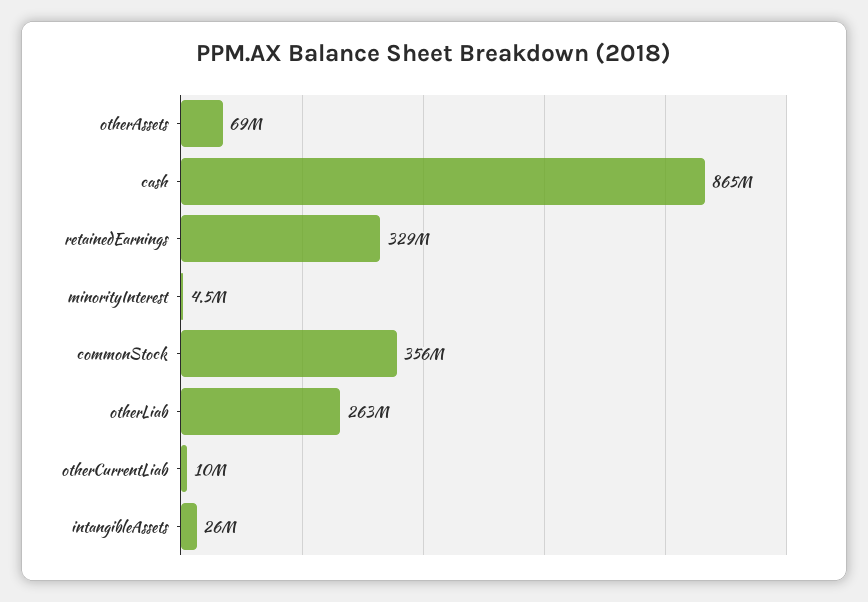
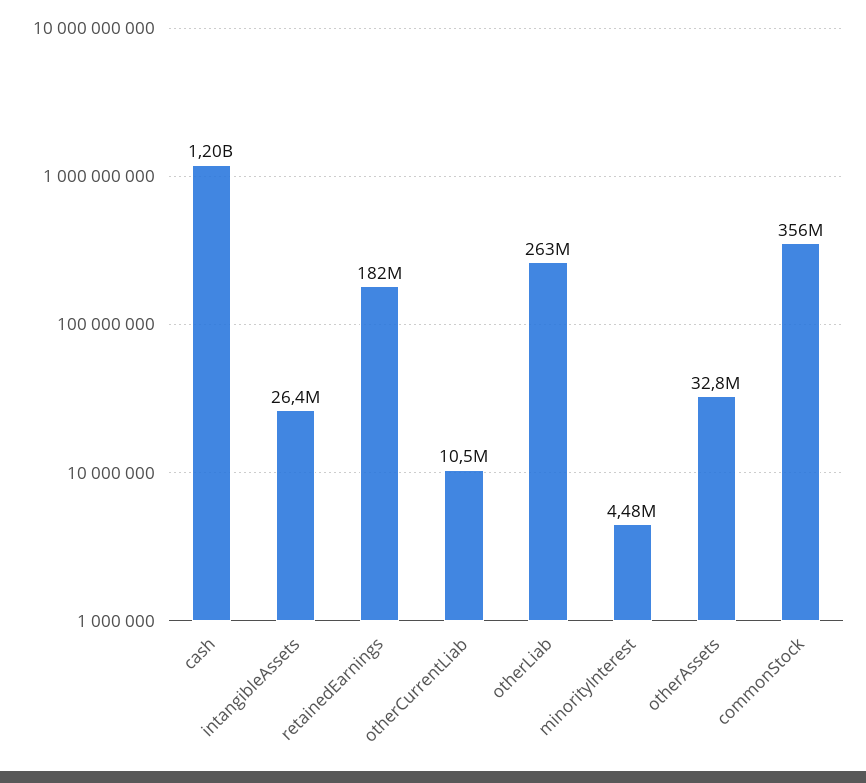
  {
-   "otherAssets": 69000000,
+   "otherAssets": 32800000,
-   "cash": 865000000,
+   "cash": 1200000000,
-   "retainedEarnings": 329000000,
+   "retainedEarnings": 182000000,
    "minorityInterest": 4480000,
    "commonStock": 356000000,
    "otherLiab": 263000000,
    "otherCurrentLiab": 10500000,
    "intangibleAssets": 26400000
  }

